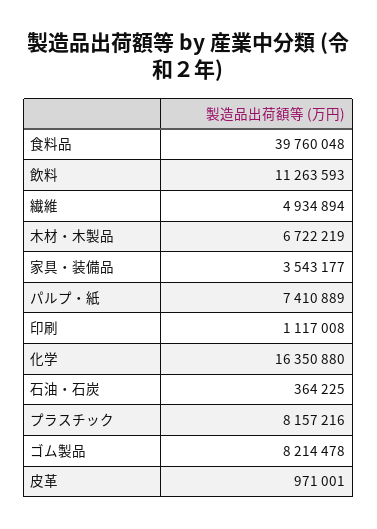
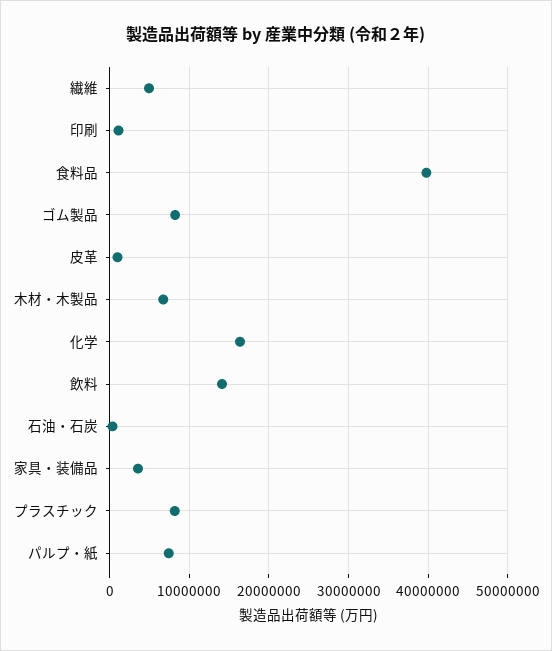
  {
    "食料品": 39760048,
-   "飲料": 11263593,
+   "飲料": 14000000,
    "繊維": 4934894,
    "木材・木製品": 6722219,
    "家具・装備品": 3543177,
    "パルプ・紙": 7410889,
    "印刷": 1117008,
    "化学": 16350880,
    "石油・石炭": 364225,
    "プラスチック": 8157216,
    "ゴム製品": 8214478,
    "皮革": 971001
  }

